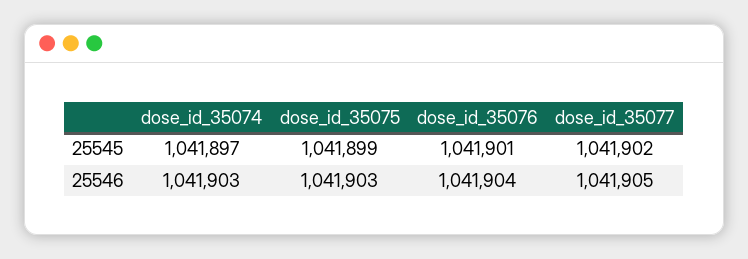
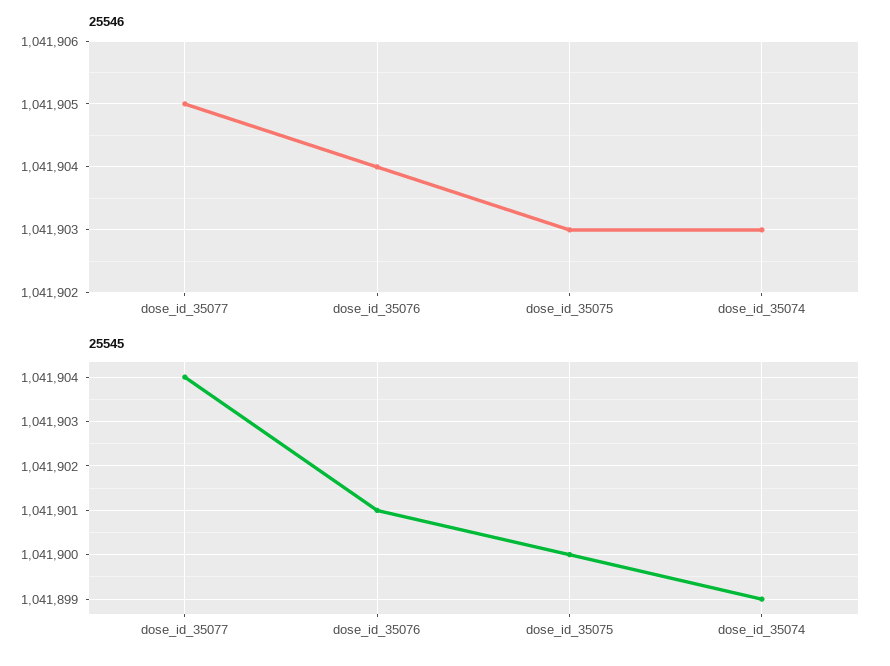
  {
    "25545": {
-     "dose_id_35074": 1041897,
+     "dose_id_35074": 1041899,
-     "dose_id_35075": 1041899,
+     "dose_id_35075": 1041900,
      "dose_id_35076": 1041901,
-     "dose_id_35077": 1041902
+     "dose_id_35077": 1041904
    },
    "25546": {
      "dose_id_35074": 1041903,
      "dose_id_35075": 1041903,
      "dose_id_35076": 1041904,
      "dose_id_35077": 1041905
    }
  }

